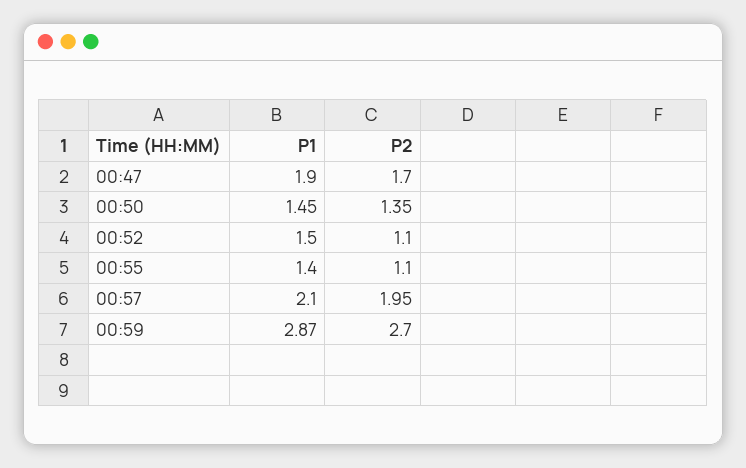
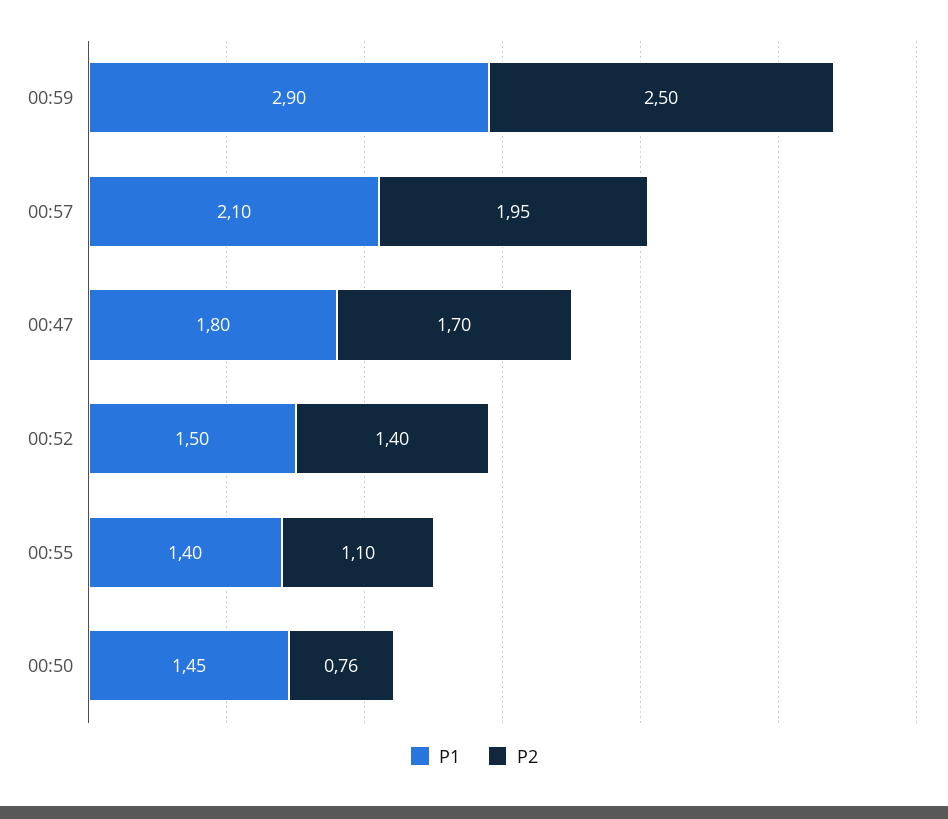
  {
    "P1": {
-     "00:47": 1.9,
+     "00:47": 1.8,
      "00:50": 1.45,
      "00:52": 1.5,
      "00:55": 1.4,
      "00:57": 2.1,
-     "00:59": 2.87
+     "00:59": 2.9
    },
    "P2": {
      "00:47": 1.7,
-     "00:50": 1.35,
+     "00:50": 0.76,
-     "00:52": 1.1,
+     "00:52": 1.4,
      "00:55": 1.1,
      "00:57": 1.95,
-     "00:59": 2.7
+     "00:59": 2.5
    }
  }

